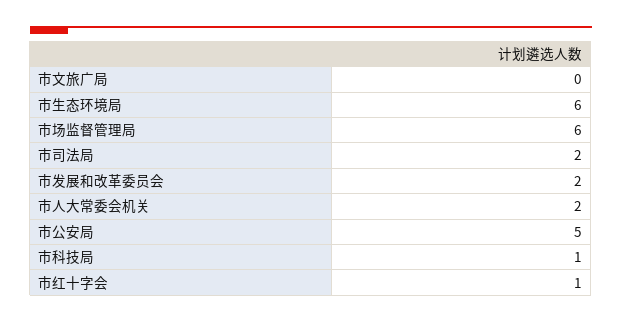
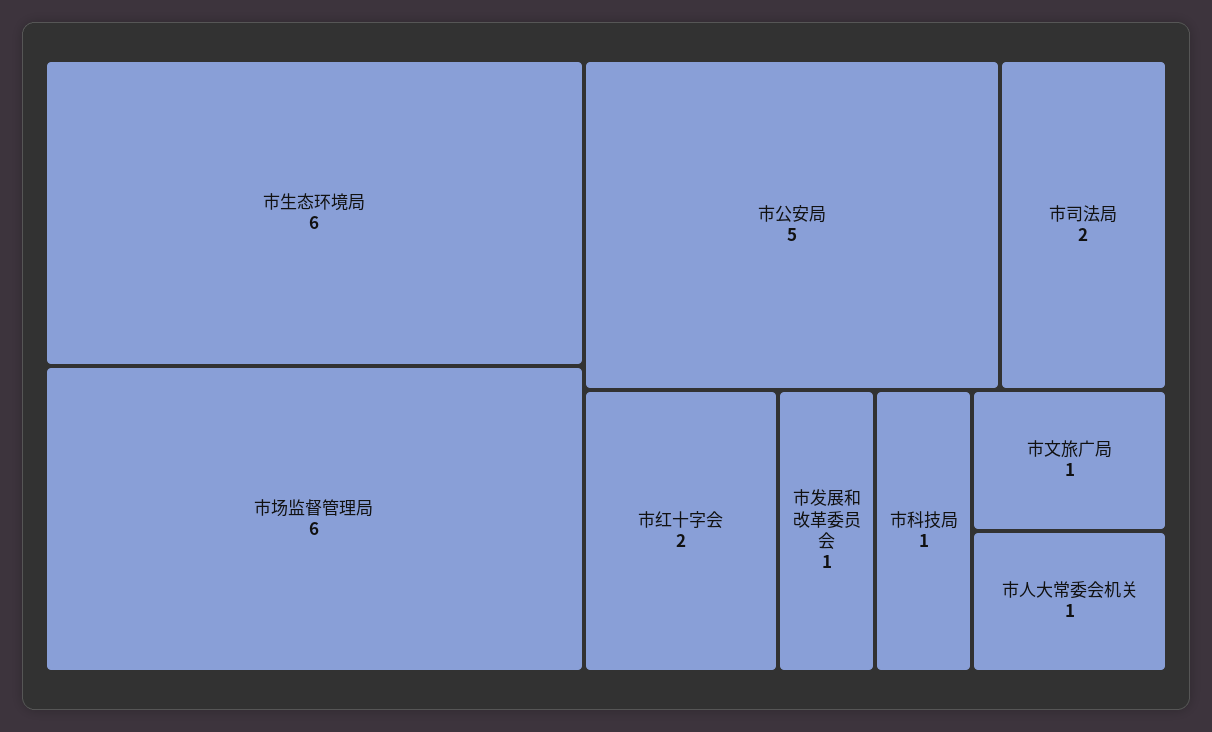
  {
-   "市文旅广局": 0,
+   "市文旅广局": 1,
    "市生态环境局": 6,
    "市场监督管理局": 6,
    "市司法局": 2,
-   "市发展和改革委员会": 2,
+   "市发展和改革委员会": 1,
-   "市人大常委会机关": 2,
+   "市人大常委会机关": 1,
    "市公安局": 5,
    "市科技局": 1,
-   "市红十字会": 1
+   "市红十字会": 2
  }

